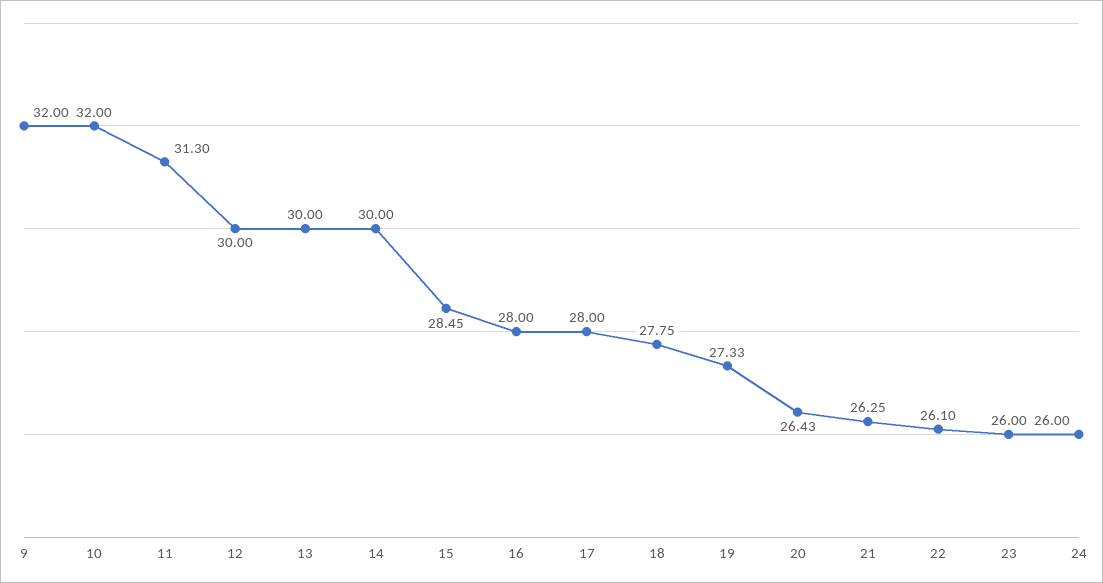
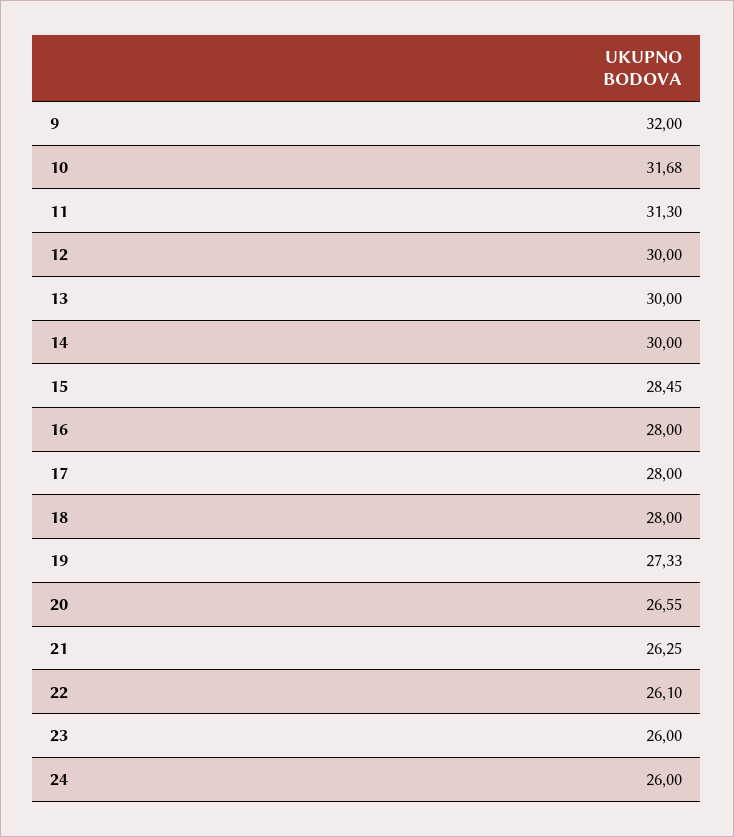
  {
    "9": 32,
-   "10": 32,
+   "10": 31.68,
    "11": 31.3,
    "12": 30,
    "13": 30,
    "14": 30,
    "15": 28.45,
    "16": 28,
    "17": 28,
-   "18": 27.75,
+   "18": 28,
    "19": 27.33,
-   "20": 26.43,
+   "20": 26.55,
    "21": 26.25,
    "22": 26.1,
    "23": 26,
    "24": 26
  }

